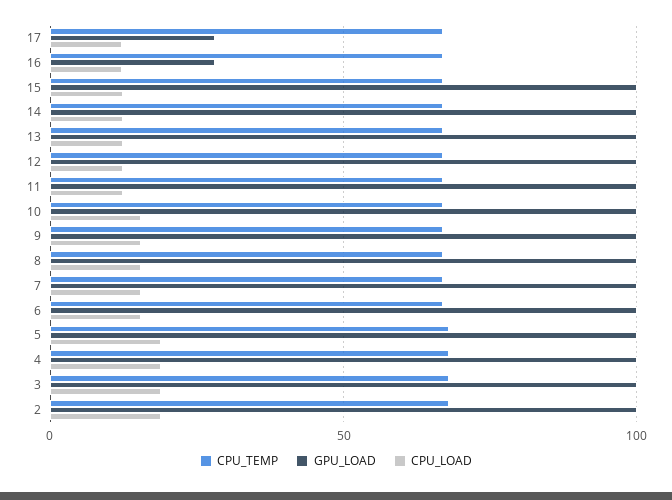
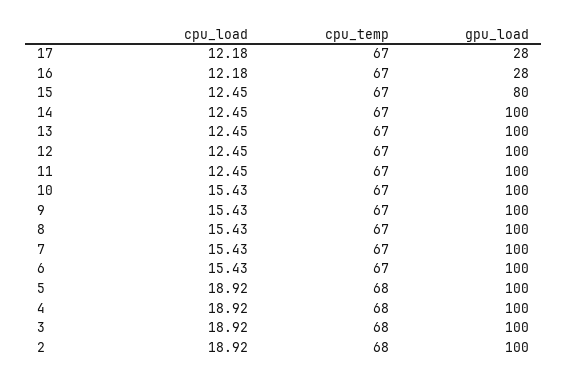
  {
    "CPU_TEMP": {
      "17": 67,
      "16": 67,
      "15": 67,
      "14": 67,
      "13": 67,
      "12": 67,
      "11": 67,
      "10": 67,
      "9": 67,
      "8": 67,
      "7": 67,
      "6": 67,
      "5": 68,
      "4": 68,
      "3": 68,
      "2": 68
    },
    "GPU_LOAD": {
      "17": 28,
      "16": 28,
-     "15": 100,
+     "15": 80,
      "14": 100,
      "13": 100,
      "12": 100,
      "11": 100,
      "10": 100,
      "9": 100,
      "8": 100,
      "7": 100,
      "6": 100,
      "5": 100,
      "4": 100,
      "3": 100,
      "2": 100
    },
    "CPU_LOAD": {
      "17": 12.18,
      "16": 12.18,
      "15": 12.45,
      "14": 12.45,
      "13": 12.45,
      "12": 12.45,
      "11": 12.45,
      "10": 15.43,
      "9": 15.43,
      "8": 15.43,
      "7": 15.43,
      "6": 15.43,
      "5": 18.92,
      "4": 18.92,
      "3": 18.92,
      "2": 18.92
    }
  }

